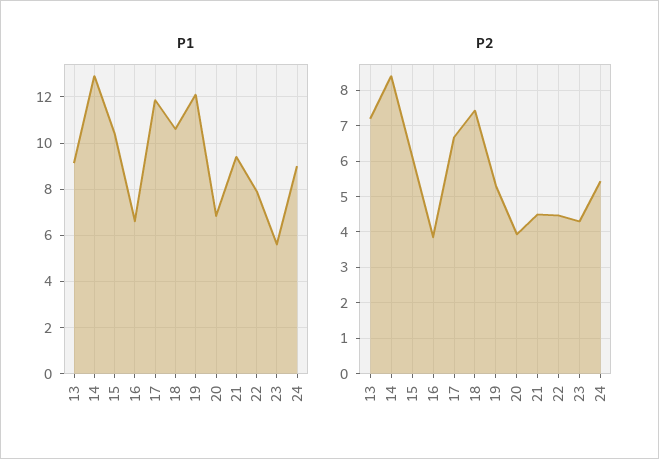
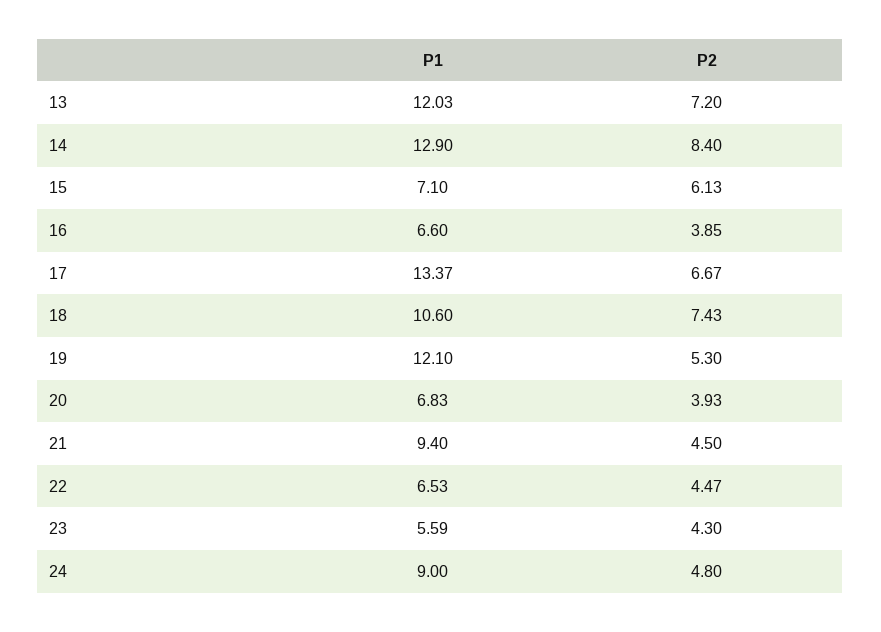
  {
    "P1": {
-     "13": 9,
+     "13": 12.03,
      "14": 12.9,
-     "15": 10.5,
+     "15": 7.1,
      "16": 6.6,
-     "17": 12,
+     "17": 13.37,
      "18": 10.6,
      "19": 12.1,
      "20": 6.83,
      "21": 9.4,
-     "22": 8,
+     "22": 6.53,
      "23": 5.59,
      "24": 9
    },
    "P2": {
      "13": 7.2,
      "14": 8.4,
      "15": 6.13,
      "16": 3.85,
      "17": 6.67,
      "18": 7.43,
      "19": 5.3,
      "20": 3.93,
      "21": 4.5,
      "22": 4.47,
      "23": 4.3,
-     "24": 5.4
+     "24": 4.8
    }
  }

